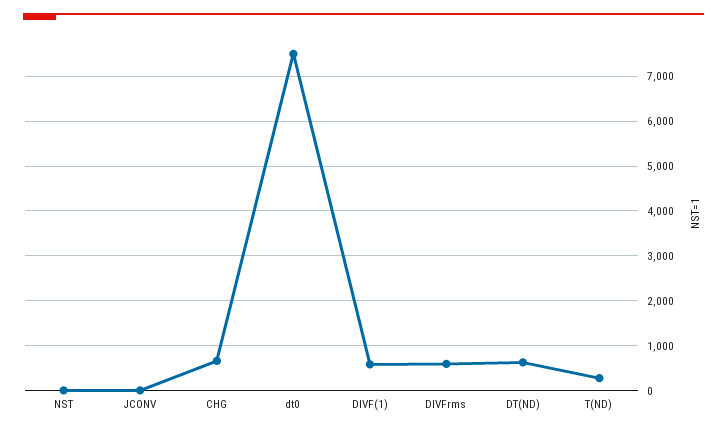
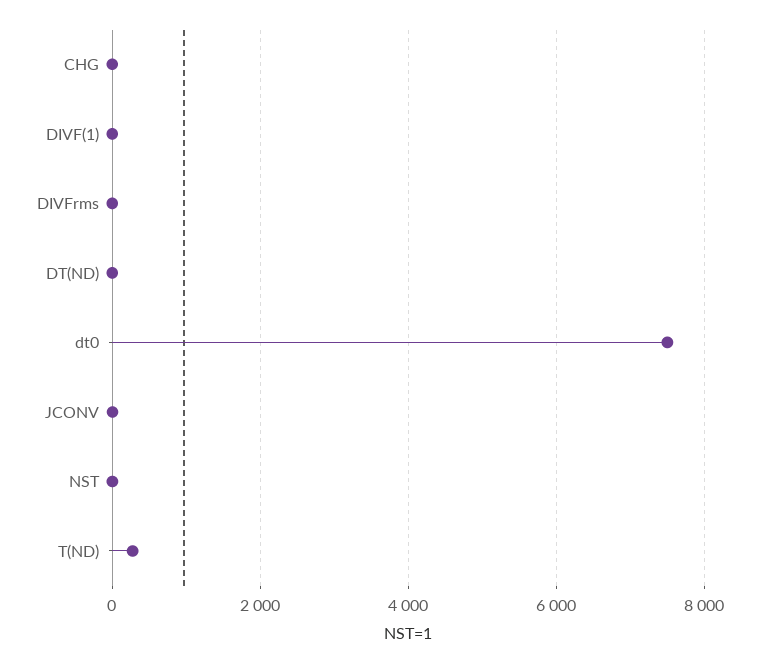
  {
    "NST": 0,
    "JCONV": 0,
-   "CHG": 600,
+   "CHG": 0,
    "dt0": 7600,
-   "DIVF(1)": 600,
+   "DIVF(1)": 0,
-   "DIVFrms": 600,
+   "DIVFrms": 0,
-   "DT(ND)": 600,
+   "DT(ND)": 0,
    "T(ND)": 200
  }

